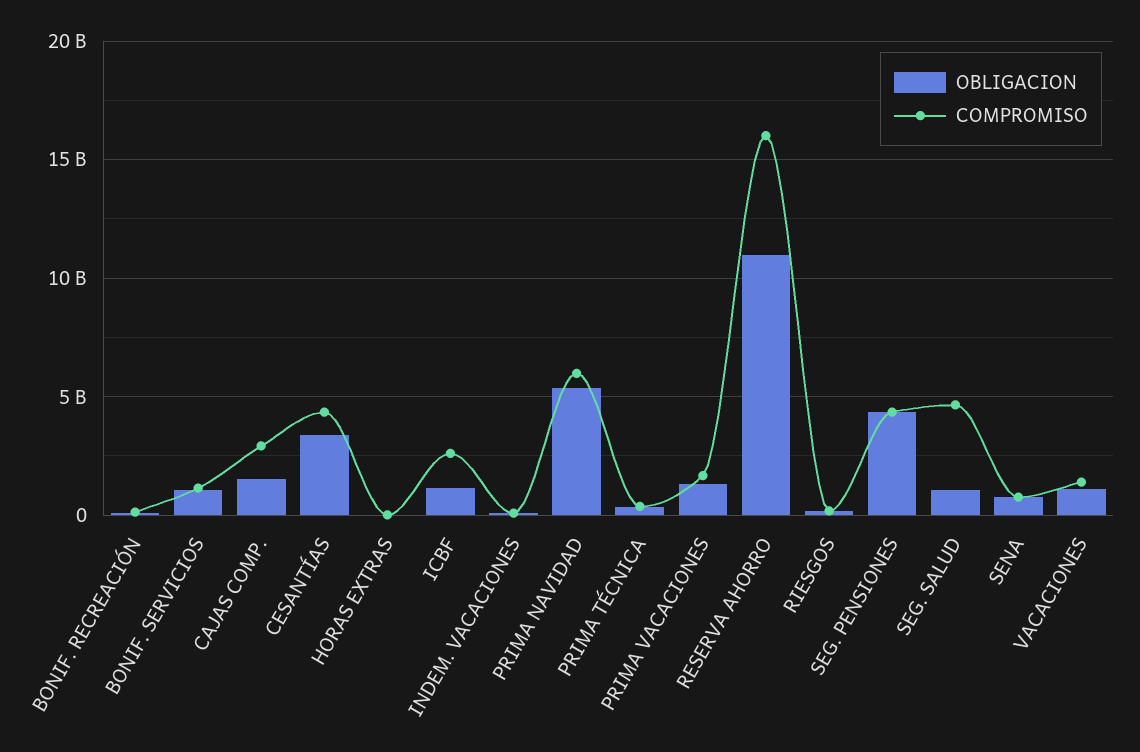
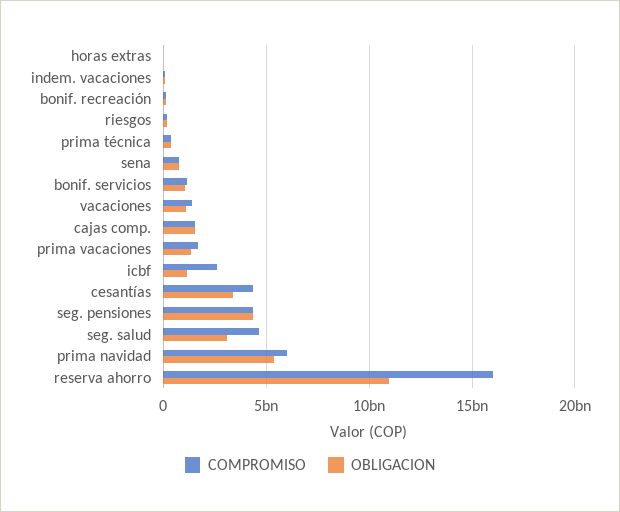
  {
    "OBLIGACION": {
      "BONIF. RECREACIÓN": 0,
      "BONIF. SERVICIOS": 1000000000,
      "CAJAS COMP.": 1500000000,
      "CESANTÍAS": 3500000000,
      "HORAS EXTRAS": 0,
      "ICBF": 1000000000,
      "INDEM. VACACIONES": 0,
      "PRIMA NAVIDAD": 5500000000,
      "PRIMA TÉCNICA": 500000000,
      "PRIMA VACACIONES": 1500000000,
      "RESERVA AHORRO": 11000000000,
      "RIESGOS": 0,
      "SEG. PENSIONES": 4500000000,
-     "SEG. SALUD": 1000000000,
+     "SEG. SALUD": 3000000000,
      "SENA": 1000000000,
      "VACACIONES": 1000000000
    },
    "COMPROMISO": {
      "BONIF. RECREACIÓN": 0,
      "BONIF. SERVICIOS": 1000000000,
-     "CAJAS COMP.": 3000000000,
+     "CAJAS COMP.": 1500000000,
      "CESANTÍAS": 4500000000,
      "HORAS EXTRAS": 0,
      "ICBF": 2500000000,
      "INDEM. VACACIONES": 0,
      "PRIMA NAVIDAD": 6000000000,
      "PRIMA TÉCNICA": 500000000,
      "PRIMA VACACIONES": 1500000000,
      "RESERVA AHORRO": 16000000000,
      "RIESGOS": 0,
      "SEG. PENSIONES": 4500000000,
      "SEG. SALUD": 4500000000,
      "SENA": 1000000000,
      "VACACIONES": 1500000000
    }
  }

